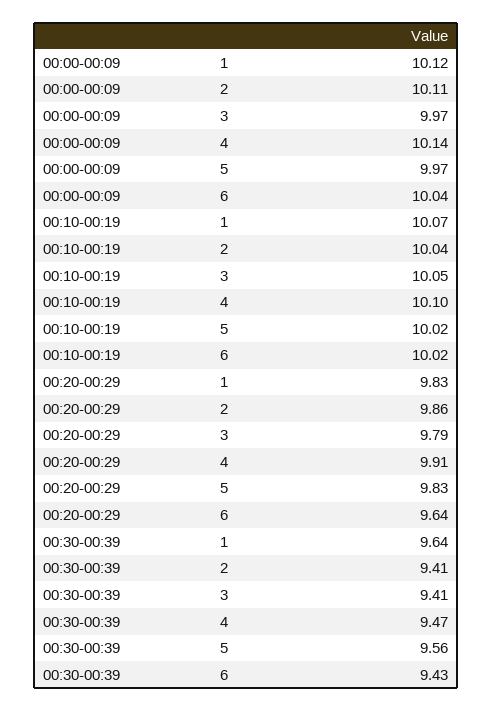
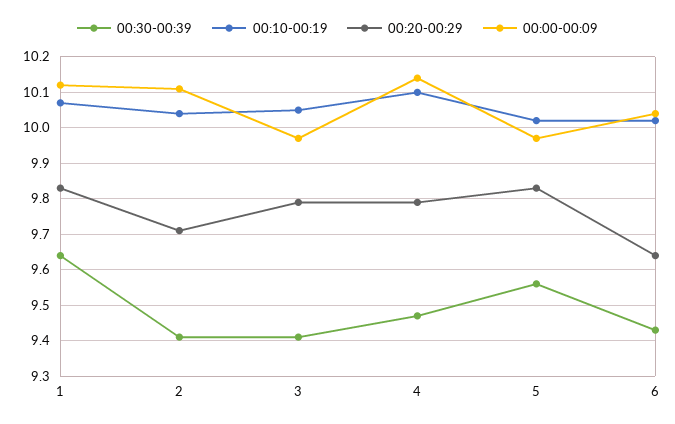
  {
    "00:00-00:09": {
      "1": 10.12,
      "2": 10.11,
      "3": 9.97,
      "4": 10.14,
      "5": 9.97,
      "6": 10.04
    },
    "00:10-00:19": {
      "1": 10.07,
      "2": 10.04,
      "3": 10.05,
      "4": 10.1,
      "5": 10.02,
      "6": 10.02
    },
    "00:20-00:29": {
      "1": 9.83,
-     "2": 9.86,
+     "2": 9.7,
      "3": 9.79,
-     "4": 9.91,
+     "4": 9.8,
      "5": 9.83,
      "6": 9.64
    },
    "00:30-00:39": {
      "1": 9.64,
      "2": 9.41,
      "3": 9.41,
      "4": 9.47,
      "5": 9.56,
      "6": 9.43
    }
  }

